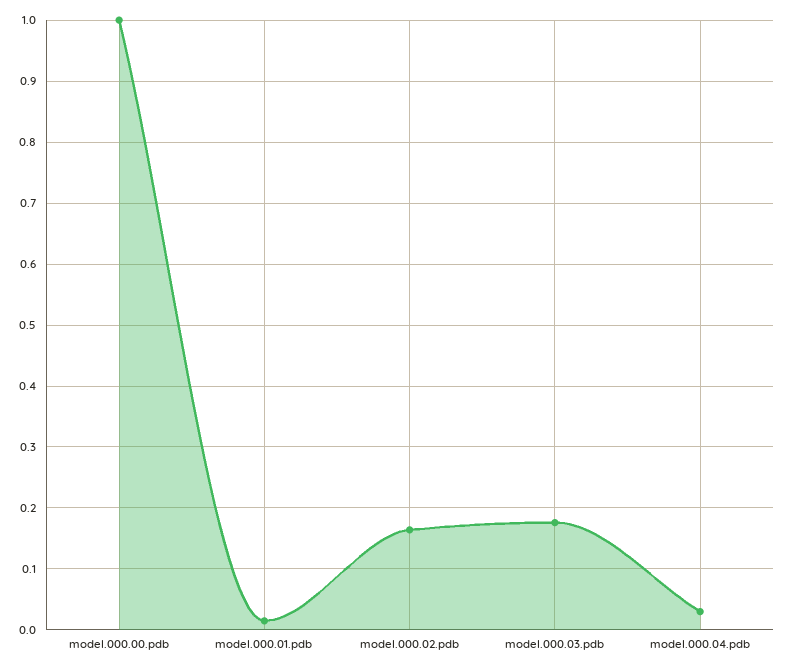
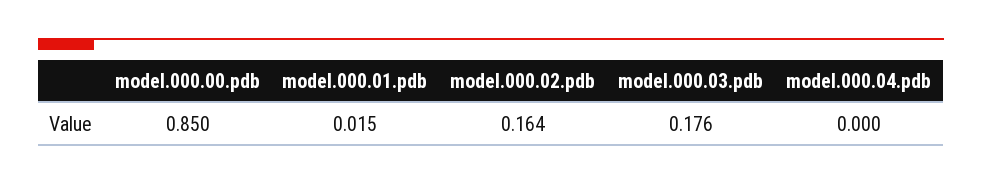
  {
-   "model.000.00.pdb": 1,
+   "model.000.00.pdb": 0.85,
    "model.000.01.pdb": 0.015,
    "model.000.02.pdb": 0.164,
    "model.000.03.pdb": 0.176,
-   "model.000.04.pdb": 0.03
+   "model.000.04.pdb": 0
  }

